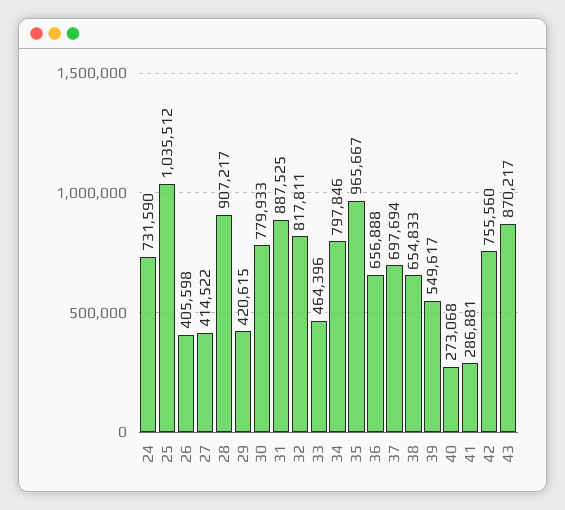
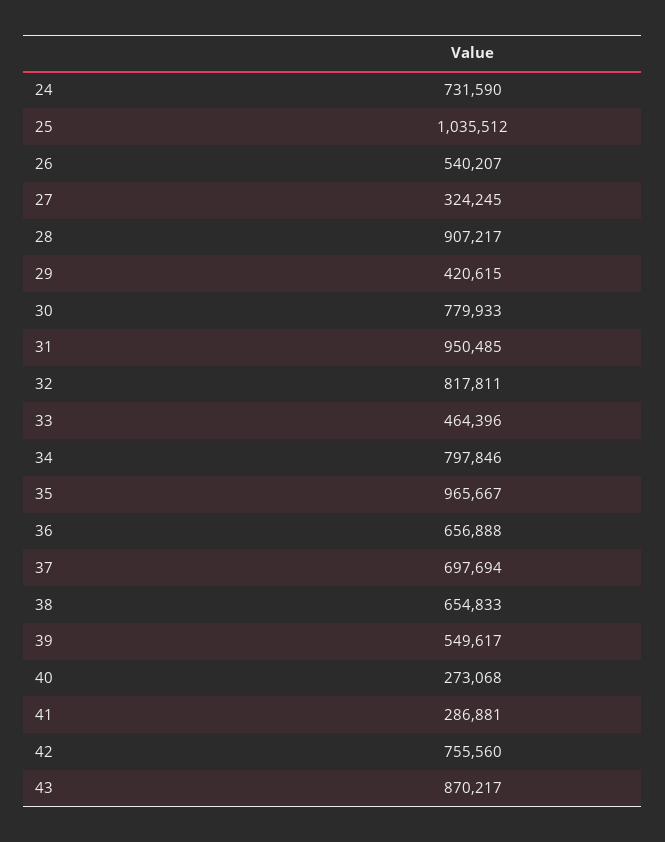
  {
    "24": 731590,
    "25": 1035512,
-   "26": 405598,
+   "26": 540207,
-   "27": 414522,
+   "27": 324245,
    "28": 907217,
    "29": 420615,
    "30": 779933,
-   "31": 887525,
+   "31": 950485,
    "32": 817811,
    "33": 464396,
    "34": 797846,
    "35": 965667,
    "36": 656888,
    "37": 697694,
    "38": 654833,
    "39": 549617,
    "40": 273068,
    "41": 286881,
    "42": 755560,
    "43": 870217
  }

